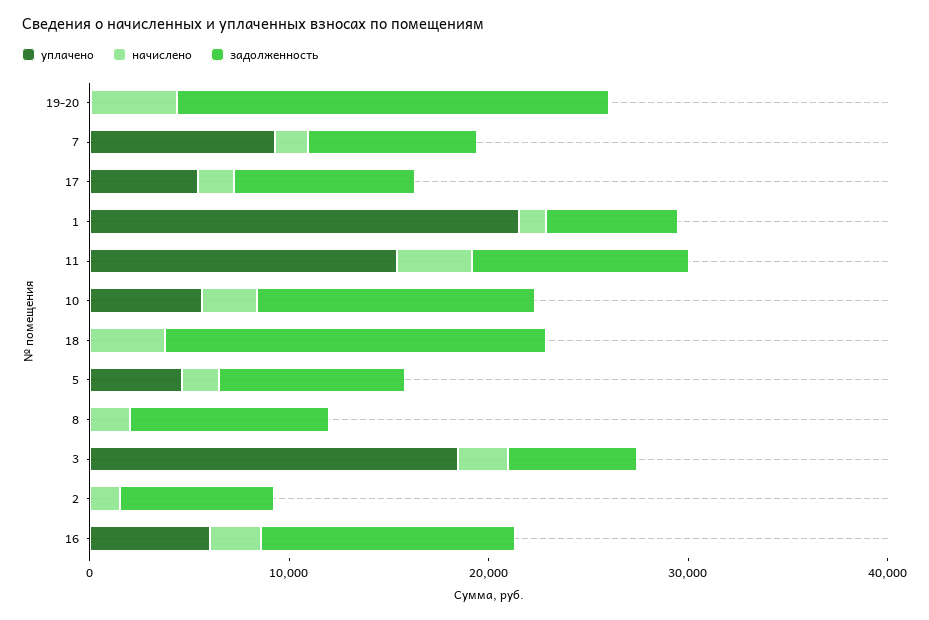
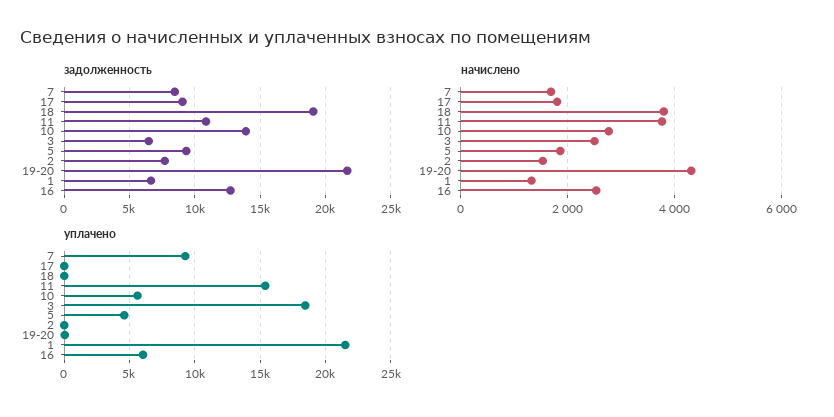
  {
    "уплачено": {
      "19-20": 0,
      "7": 9500,
-     "17": 6000,
+     "17": 0,
      "1": 21500,
      "11": 15500,
      "10": 5500,
      "18": 0,
      "5": 4500,
-     "8": 0,
      "3": 18500,
      "2": 0,
      "16": 6000
    },
    "начислено": {
      "19-20": 4400,
      "7": 1600,
      "17": 1800,
      "1": 1400,
      "11": 3800,
      "10": 2800,
      "18": 3800,
      "5": 1800,
-     "8": 2000,
      "3": 2600,
      "2": 1600,
      "16": 2600
    },
    "задолженность": {
      "19-20": 21500,
      "7": 8500,
      "17": 9000,
      "1": 6500,
      "11": 11000,
      "10": 14000,
      "18": 19000,
      "5": 9500,
-     "8": 10000,
      "3": 6500,
      "2": 7500,
      "16": 12500
    }
  }

